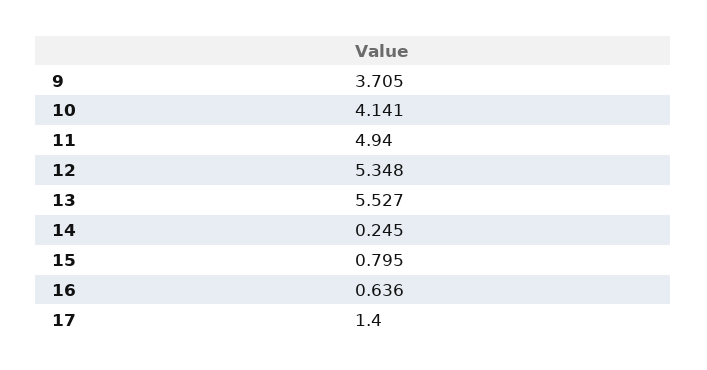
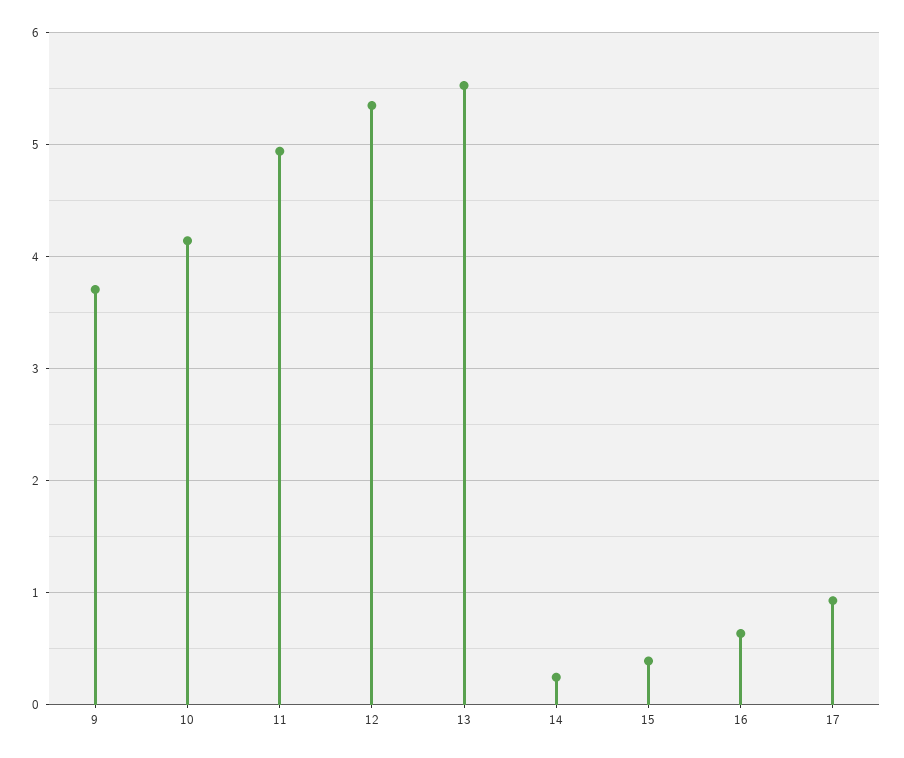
  {
    "9": 3.705,
    "10": 4.141,
    "11": 4.94,
    "12": 5.348,
    "13": 5.527,
    "14": 0.245,
-   "15": 0.795,
+   "15": 0.4,
    "16": 0.636,
-   "17": 1.4
+   "17": 0.9
  }

